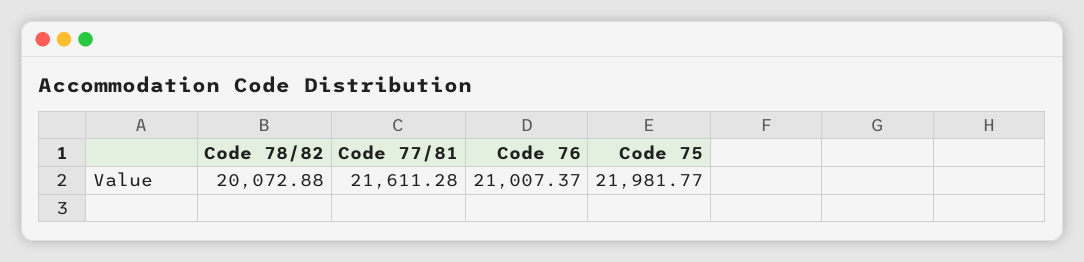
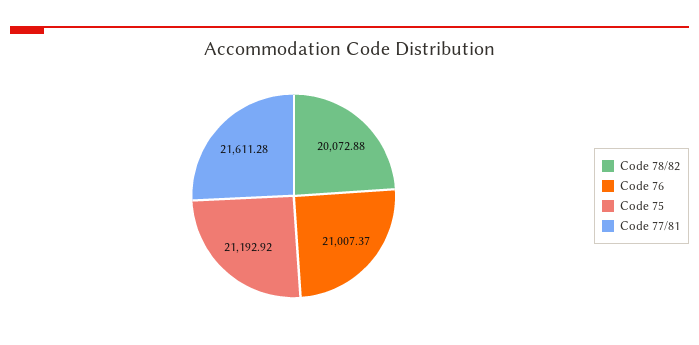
  {
    "Code 78/82": 20072.88,
    "Code 77/81": 21611.28,
    "Code 76": 21007.37,
-   "Code 75": 21981.77
+   "Code 75": 21192.92
  }

